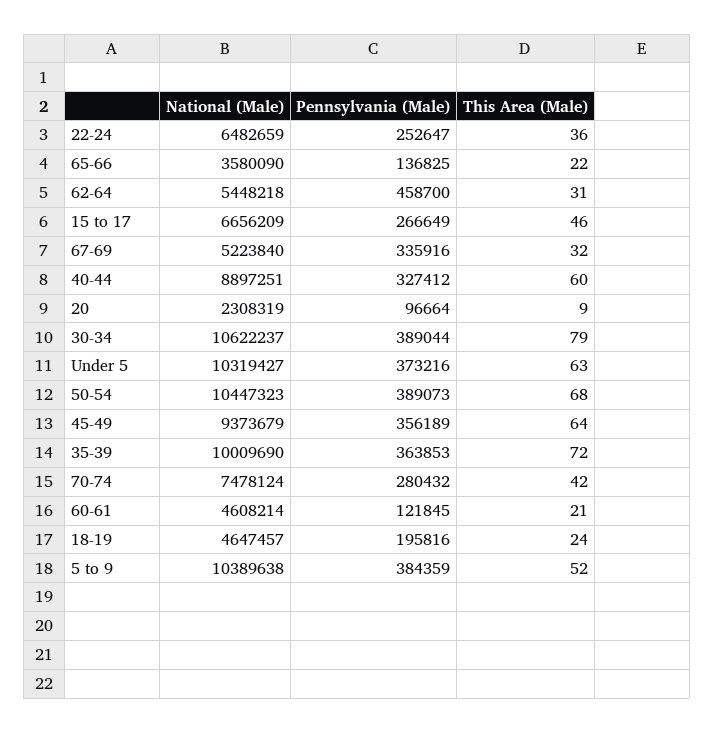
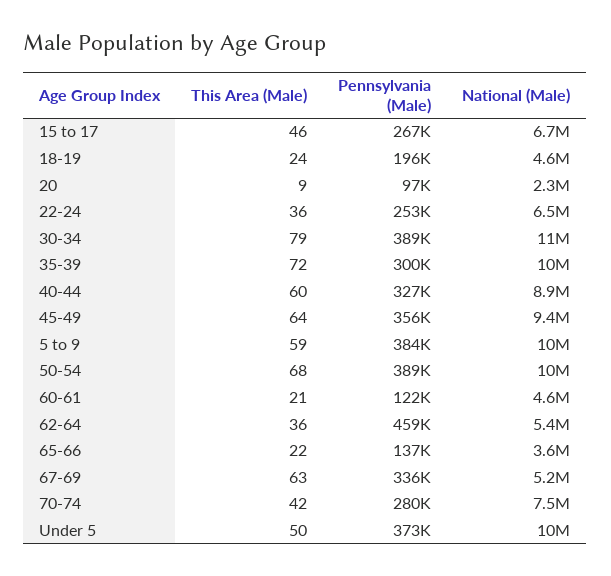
  {
    "National (Male)": {
      "22-24": 6482659,
      "65-66": 3580090,
      "62-64": 5448218,
      "15 to 17": 6656209,
      "67-69": 5223840,
      "40-44": 8897251,
      "20": 2308319,
      "30-34": 10622237,
      "Under 5": 10319427,
      "50-54": 10447323,
      "45-49": 9373679,
      "35-39": 10009690,
      "70-74": 7478124,
      "60-61": 4608214,
      "18-19": 4647457,
      "5 to 9": 10389638
    },
    "Pennsylvania (Male)": {
      "22-24": 252647,
      "65-66": 136825,
      "62-64": 458700,
      "15 to 17": 266649,
      "67-69": 335916,
      "40-44": 327412,
      "20": 96664,
      "30-34": 389044,
      "Under 5": 373216,
      "50-54": 389073,
      "45-49": 356189,
-     "35-39": 363853,
+     "35-39": 300000,
      "70-74": 280432,
      "60-61": 121845,
      "18-19": 195816,
      "5 to 9": 384359
    },
    "This Area (Male)": {
      "22-24": 36,
      "65-66": 22,
-     "62-64": 31,
+     "62-64": 36,
      "15 to 17": 46,
-     "67-69": 32,
+     "67-69": 63,
      "40-44": 60,
      "20": 9,
      "30-34": 79,
-     "Under 5": 63,
+     "Under 5": 50,
      "50-54": 68,
      "45-49": 64,
      "35-39": 72,
      "70-74": 42,
      "60-61": 21,
      "18-19": 24,
-     "5 to 9": 52
+     "5 to 9": 59
    }
  }

